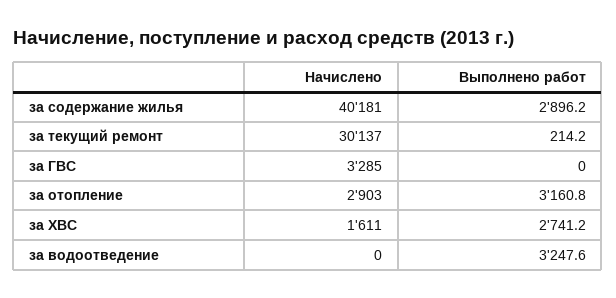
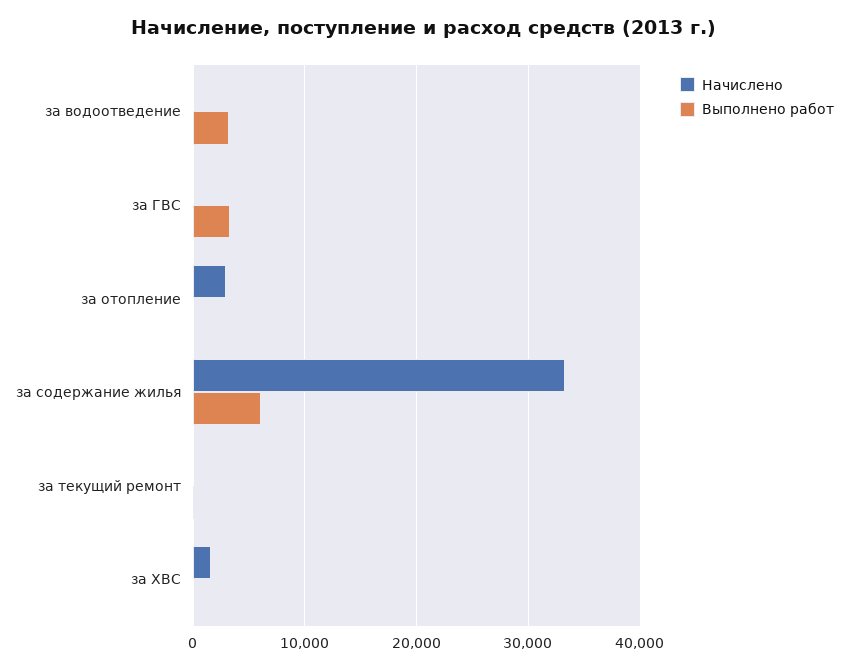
  {
    "Начислено": {
-     "за содержание жилья": 40181,
+     "за содержание жилья": 33000,
-     "за текущий ремонт": 30137,
+     "за текущий ремонт": 0,
-     "за ГВС": 3285,
+     "за ГВС": 0,
      "за отопление": 2903,
      "за ХВС": 1611,
      "за водоотведение": 0
    },
    "Выполнено работ": {
-     "за содержание жилья": 2896.2,
+     "за содержание жилья": 6000,
      "за текущий ремонт": 214.2,
-     "за ГВС": 0,
+     "за ГВС": 3000,
-     "за отопление": 3160.8,
+     "за отопление": 0,
-     "за ХВС": 2741.2,
+     "за ХВС": 0,
      "за водоотведение": 3247.6
    }
  }

